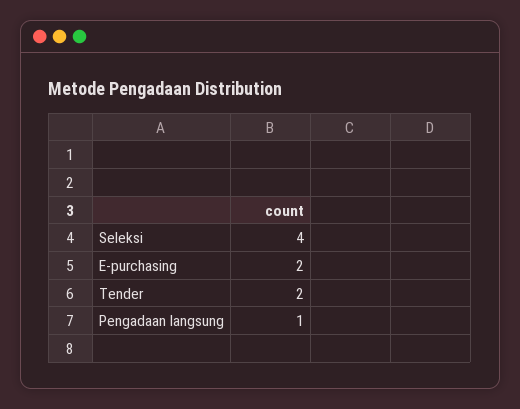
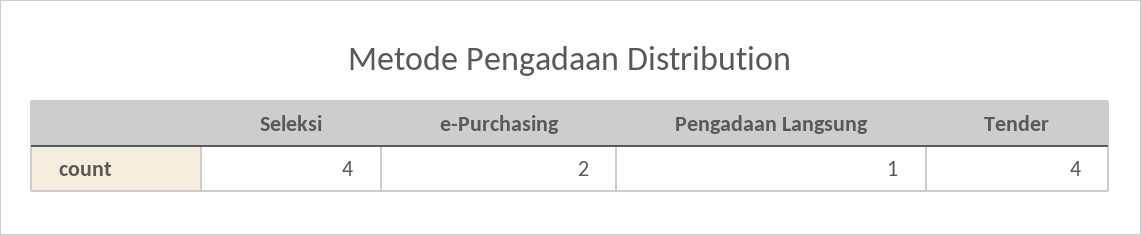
  {
    "Seleksi": 4,
    "E-purchasing": 2,
-   "Tender": 2,
+   "Tender": 4,
    "Pengadaan langsung": 1
  }

